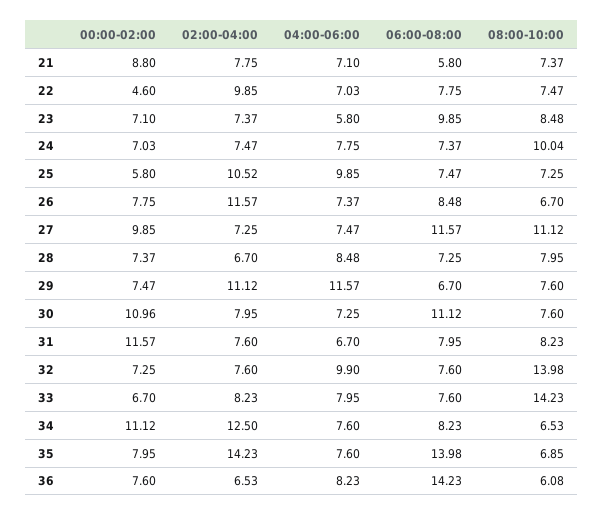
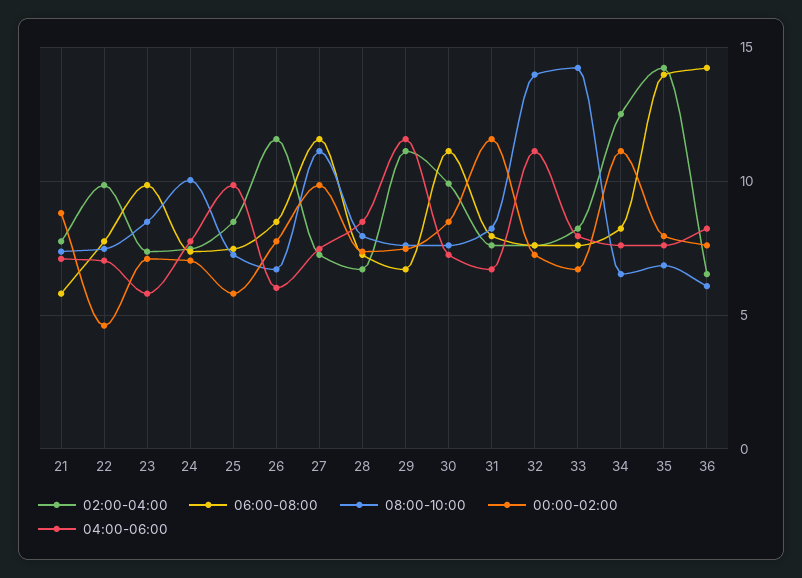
  {
    "00:00-02:00": {
      "21": 8.8,
      "22": 4.6,
      "23": 7.1,
      "24": 7.03,
      "25": 5.8,
      "26": 7.75,
      "27": 9.85,
      "28": 7.37,
      "29": 7.47,
-     "30": 10.96,
+     "30": 8.5,
      "31": 11.57,
      "32": 7.25,
      "33": 6.7,
      "34": 11.12,
      "35": 7.95,
      "36": 7.6
    },
    "02:00-04:00": {
      "21": 7.75,
      "22": 9.85,
      "23": 7.37,
      "24": 7.47,
-     "25": 10.52,
+     "25": 8.5,
      "26": 11.57,
      "27": 7.25,
      "28": 6.7,
      "29": 11.12,
-     "30": 7.95,
+     "30": 10,
      "31": 7.6,
      "32": 7.6,
      "33": 8.23,
      "34": 12.5,
      "35": 14.23,
      "36": 6.53
    },
    "04:00-06:00": {
      "21": 7.1,
      "22": 7.03,
      "23": 5.8,
      "24": 7.75,
      "25": 9.85,
-     "26": 7.37,
+     "26": 6,
      "27": 7.47,
      "28": 8.48,
      "29": 11.57,
      "30": 7.25,
      "31": 6.7,
-     "32": 9.9,
+     "32": 11,
      "33": 7.95,
      "34": 7.6,
      "35": 7.6,
      "36": 8.23
    },
    "06:00-08:00": {
      "21": 5.8,
      "22": 7.75,
      "23": 9.85,
      "24": 7.37,
      "25": 7.47,
      "26": 8.48,
      "27": 11.57,
      "28": 7.25,
      "29": 6.7,
      "30": 11.12,
      "31": 7.95,
      "32": 7.6,
      "33": 7.6,
      "34": 8.23,
      "35": 13.98,
      "36": 14.23
    },
    "08:00-10:00": {
      "21": 7.37,
      "22": 7.47,
      "23": 8.48,
      "24": 10.04,
      "25": 7.25,
      "26": 6.7,
      "27": 11.12,
      "28": 7.95,
      "29": 7.6,
      "30": 7.6,
      "31": 8.23,
      "32": 13.98,
      "33": 14.23,
      "34": 6.53,
      "35": 6.85,
      "36": 6.08
    }
  }

